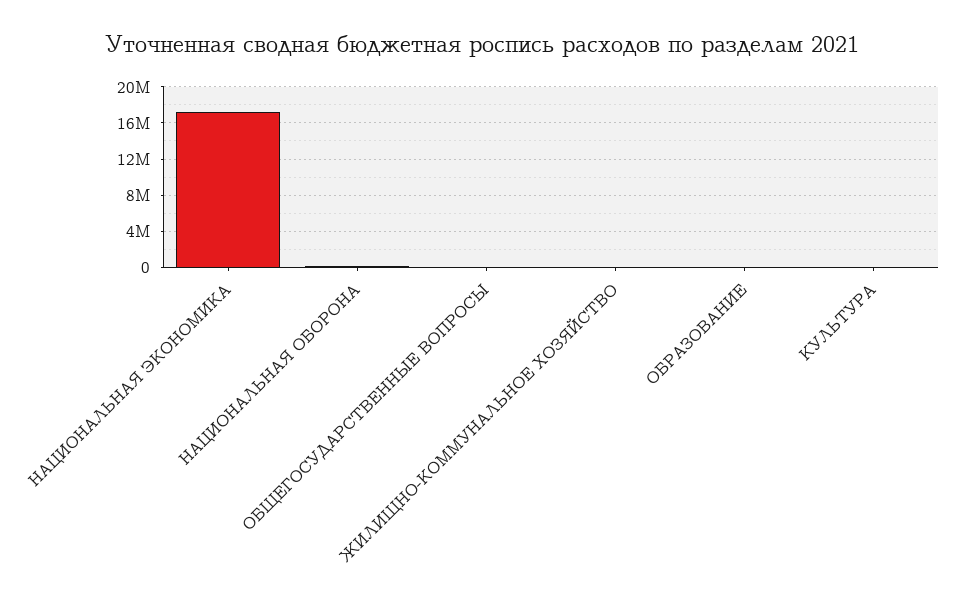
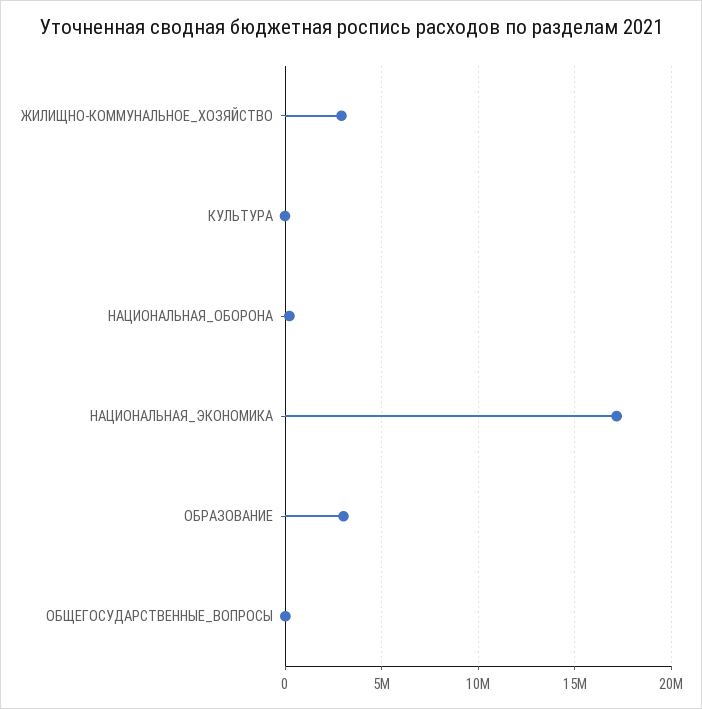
  {
    "НАЦИОНАЛЬНАЯ ЭКОНОМИКА": 17000000,
    "НАЦИОНАЛЬНАЯ ОБОРОНА": 0,
    "ОБЩЕГОСУДАРСТВЕННЫЕ ВОПРОСЫ": 0,
-   "ЖИЛИЩНО-КОММУНАЛЬНОЕ ХОЗЯЙСТВО": 0,
+   "ЖИЛИЩНО-КОММУНАЛЬНОЕ ХОЗЯЙСТВО": 3000000,
-   "ОБРАЗОВАНИЕ": 0,
+   "ОБРАЗОВАНИЕ": 3000000,
    "КУЛЬТУРА": 0
  }

